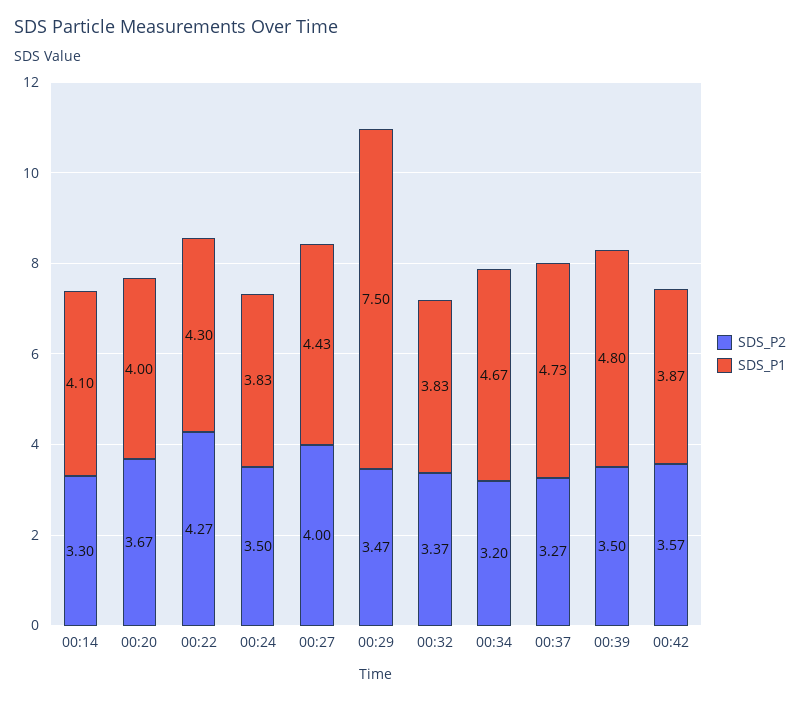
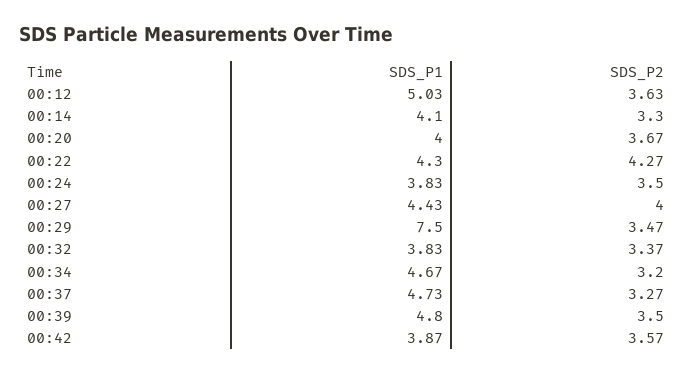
  {
    "SDS_P2": {
      "00:14": 3.3,
      "00:20": 3.67,
      "00:22": 4.27,
      "00:24": 3.5,
      "00:27": 4,
      "00:29": 3.47,
      "00:32": 3.37,
      "00:34": 3.2,
      "00:37": 3.27,
      "00:39": 3.5,
-     "00:42": 3.57
+     "00:42": 3.57,
+     "00:12": 3.63
    },
    "SDS_P1": {
      "00:14": 4.1,
      "00:20": 4,
      "00:22": 4.3,
      "00:24": 3.83,
      "00:27": 4.43,
      "00:29": 7.5,
      "00:32": 3.83,
      "00:34": 4.67,
      "00:37": 4.73,
      "00:39": 4.8,
-     "00:42": 3.87
+     "00:42": 3.87,
+     "00:12": 5.03
    }
  }

